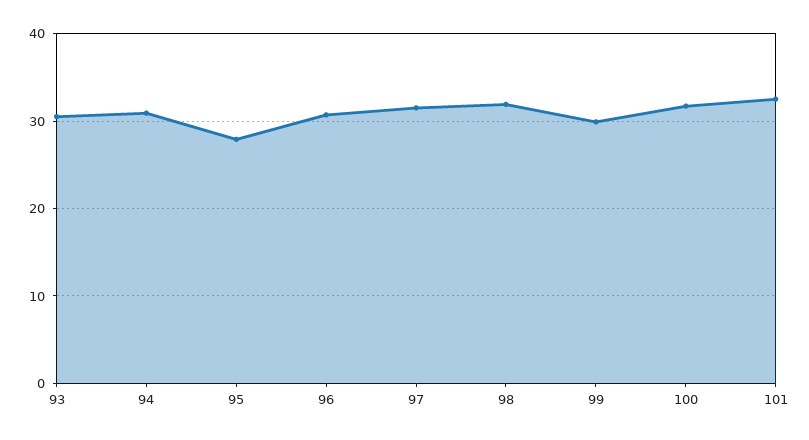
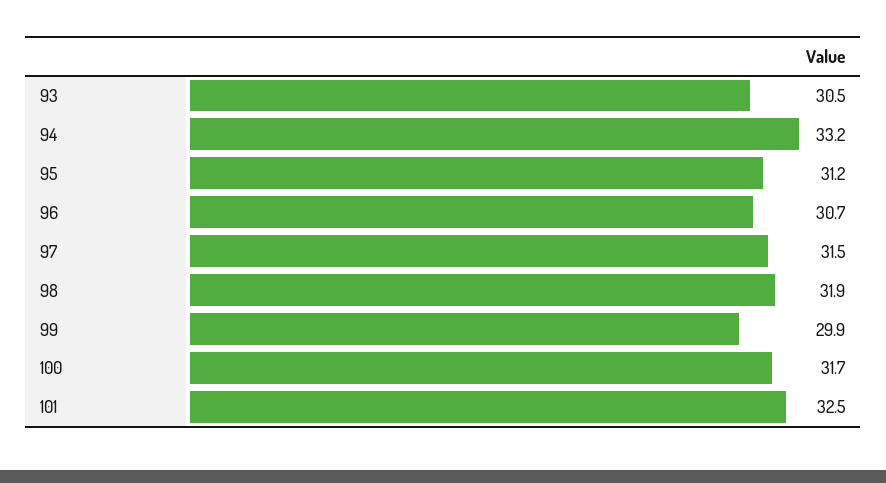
  {
    "93": 30.5,
-   "94": 31,
+   "94": 33.2,
-   "95": 28,
+   "95": 31.2,
    "96": 30.7,
    "97": 31.5,
    "98": 31.9,
    "99": 29.9,
    "100": 31.7,
    "101": 32.5
  }

